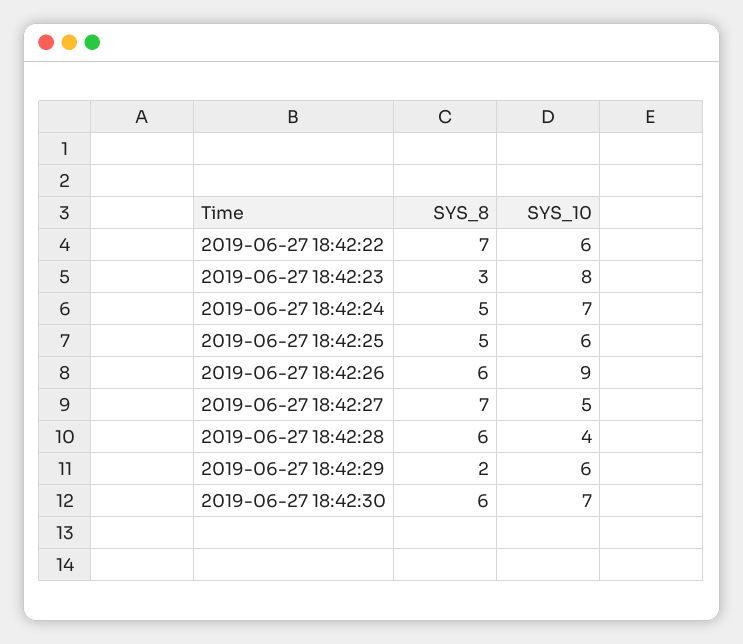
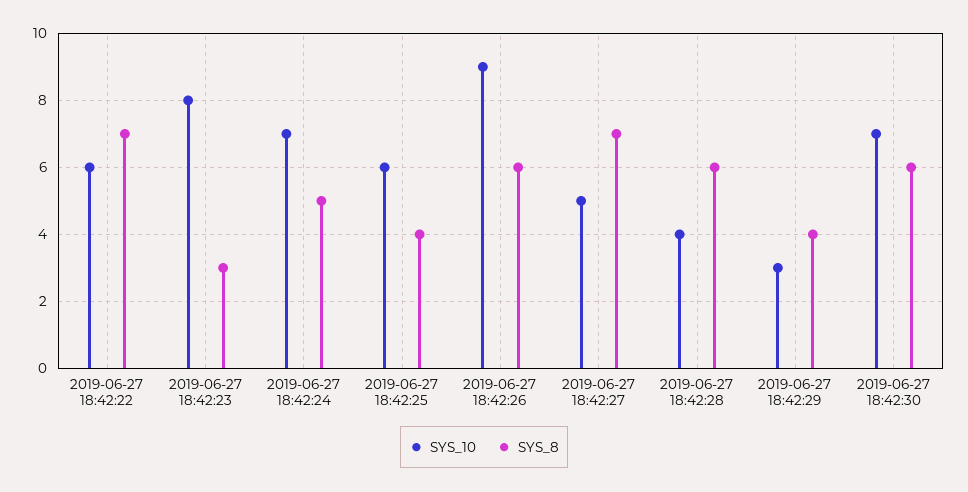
  {
    "SYS_8": {
      "2019-06-27 18:42:22": 7,
      "2019-06-27 18:42:23": 3,
      "2019-06-27 18:42:24": 5,
-     "2019-06-27 18:42:25": 5,
+     "2019-06-27 18:42:25": 4,
      "2019-06-27 18:42:26": 6,
      "2019-06-27 18:42:27": 7,
      "2019-06-27 18:42:28": 6,
-     "2019-06-27 18:42:29": 2,
+     "2019-06-27 18:42:29": 4,
      "2019-06-27 18:42:30": 6
    },
    "SYS_10": {
      "2019-06-27 18:42:22": 6,
      "2019-06-27 18:42:23": 8,
      "2019-06-27 18:42:24": 7,
      "2019-06-27 18:42:25": 6,
      "2019-06-27 18:42:26": 9,
      "2019-06-27 18:42:27": 5,
      "2019-06-27 18:42:28": 4,
-     "2019-06-27 18:42:29": 6,
+     "2019-06-27 18:42:29": 3,
      "2019-06-27 18:42:30": 7
    }
  }

